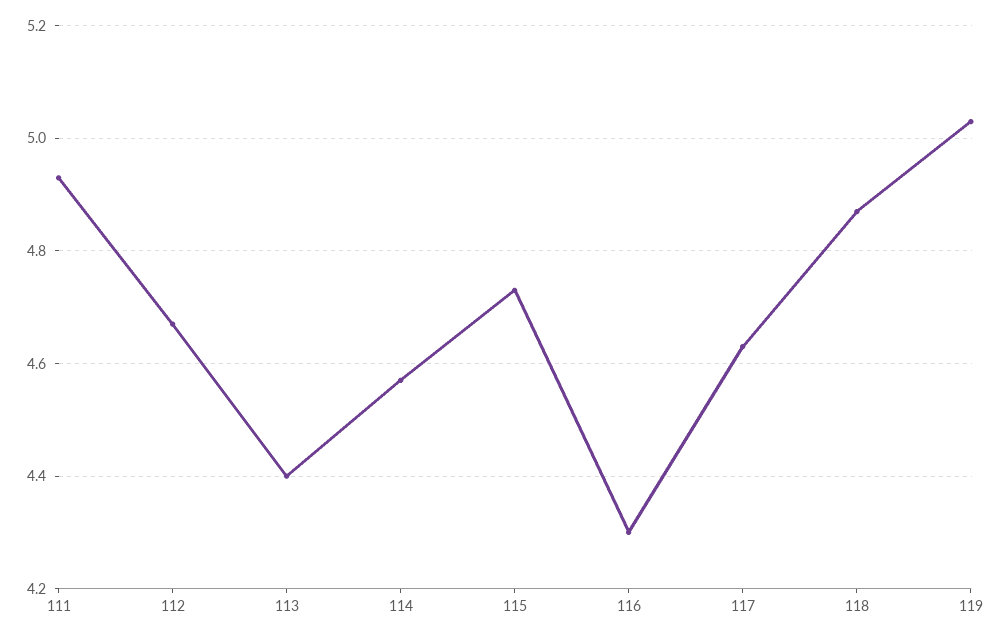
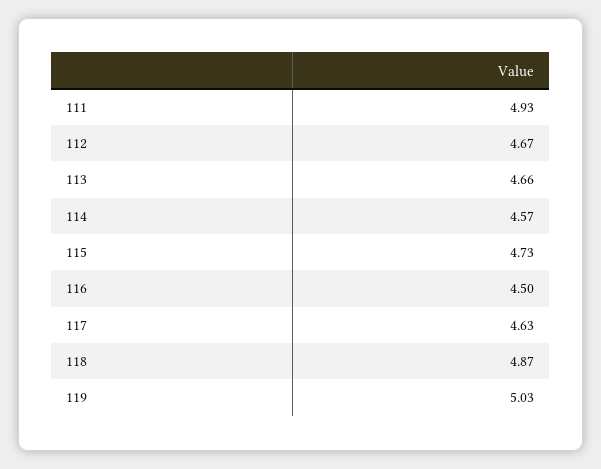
  {
    "111": 4.93,
    "112": 4.67,
-   "113": 4.4,
+   "113": 4.66,
    "114": 4.57,
    "115": 4.73,
-   "116": 4.3,
+   "116": 4.5,
    "117": 4.63,
    "118": 4.87,
    "119": 5.03
  }

